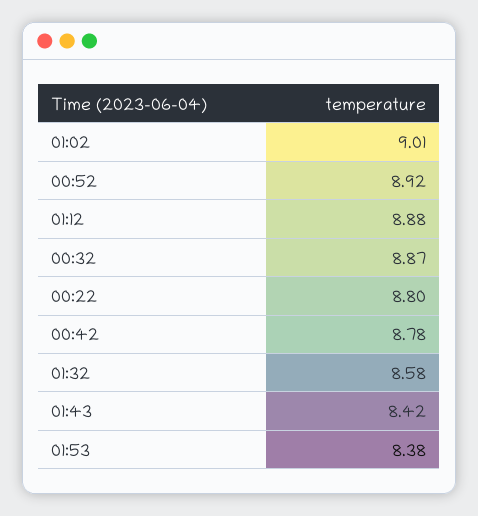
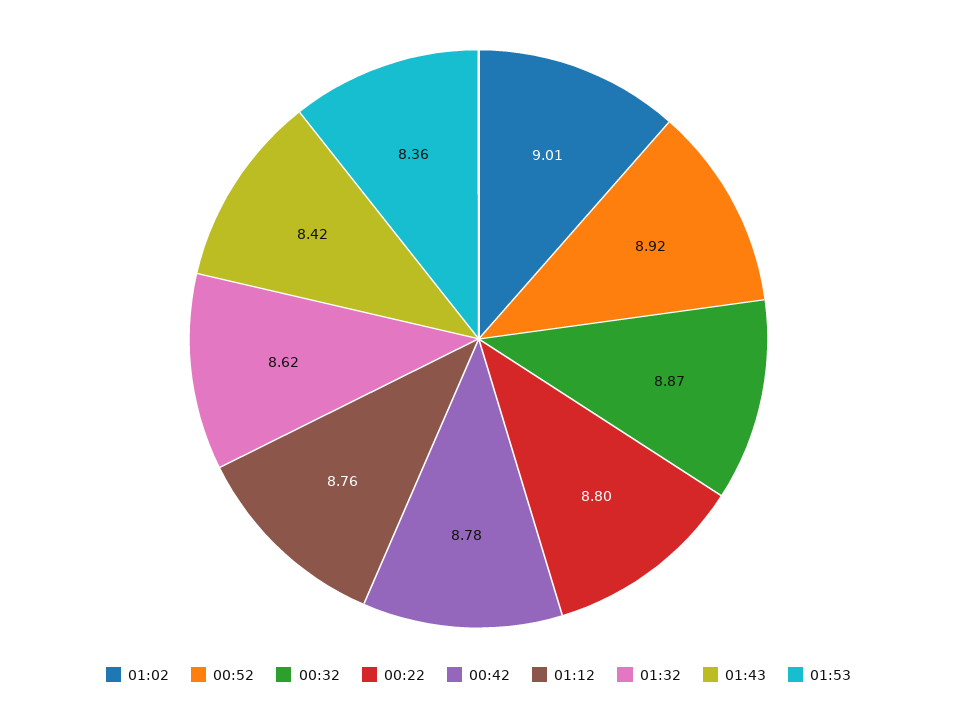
  {
    "01:02": 9.01,
    "00:52": 8.92,
-   "01:12": 8.88,
+   "01:12": 8.76,
    "00:32": 8.87,
    "00:22": 8.8,
    "00:42": 8.78,
-   "01:32": 8.58,
+   "01:32": 8.62,
    "01:43": 8.42,
-   "01:53": 8.38
+   "01:53": 8.36
  }

